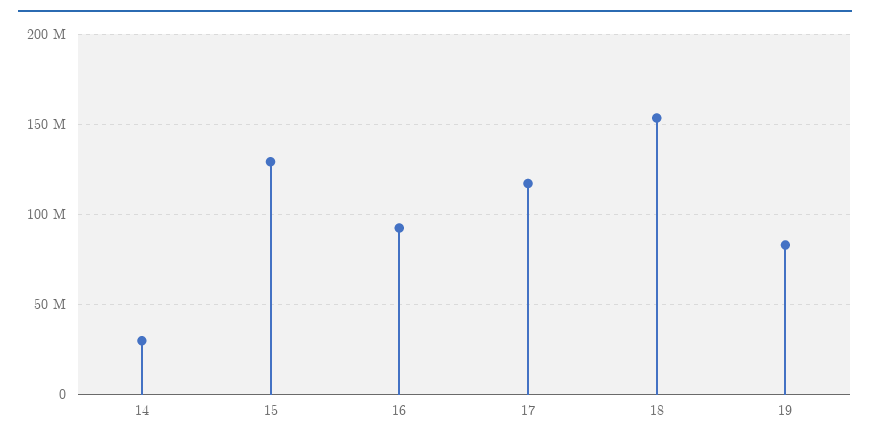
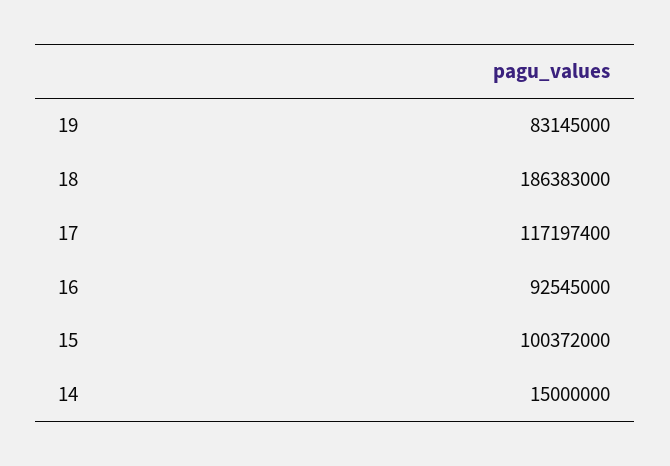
  {
-   "14": 30000000,
+   "14": 15000000,
-   "15": 130000000,
+   "15": 100372000,
    "16": 92545000,
    "17": 117197400,
-   "18": 155000000,
+   "18": 186383000,
    "19": 83145000
  }

